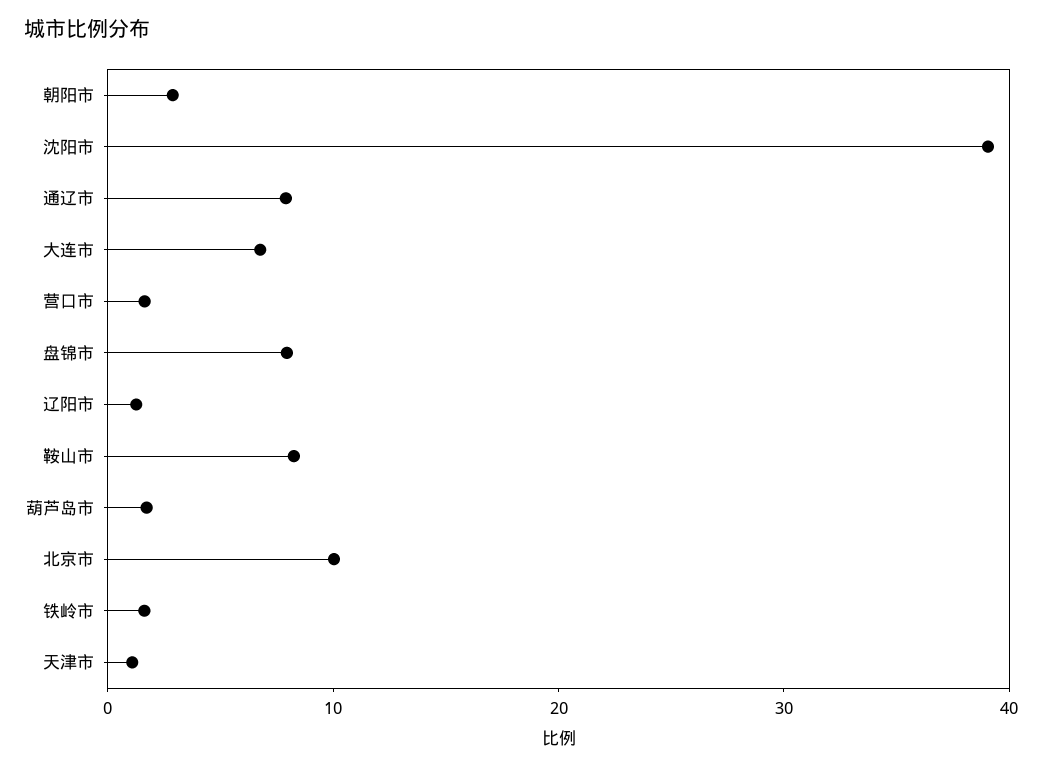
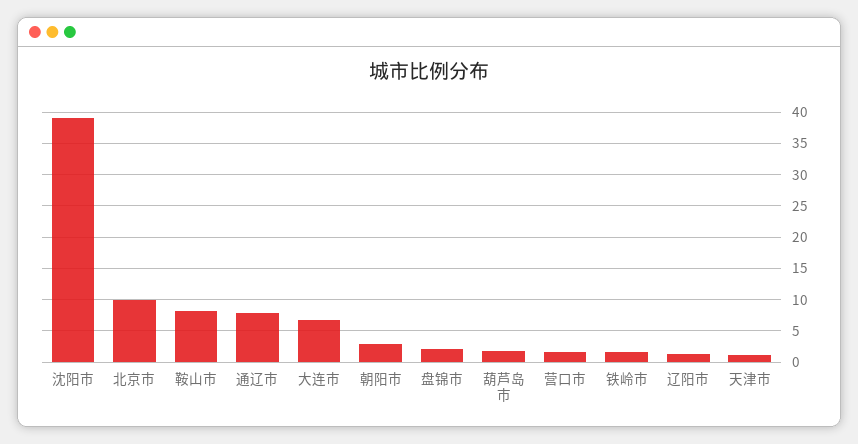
  {
    "朝阳市": 3,
    "沈阳市": 39,
    "通辽市": 8,
    "大连市": 7,
    "营口市": 2,
-   "盘锦市": 8,
+   "盘锦市": 2,
    "辽阳市": 1,
    "鞍山市": 8,
    "葫芦岛市": 2,
    "北京市": 10,
    "铁岭市": 2,
    "天津市": 1
  }

